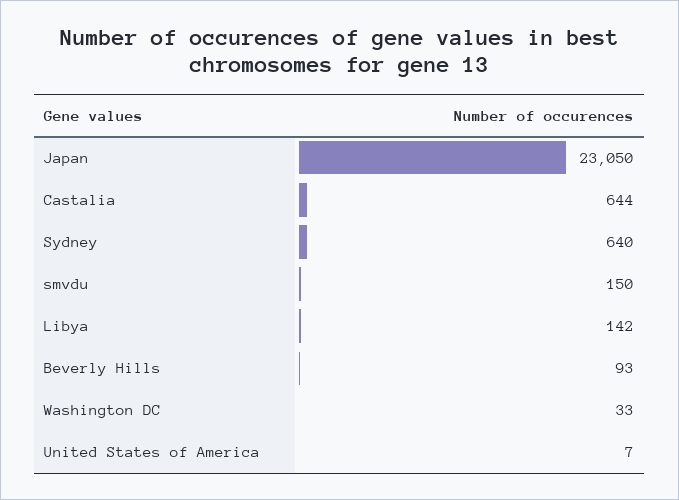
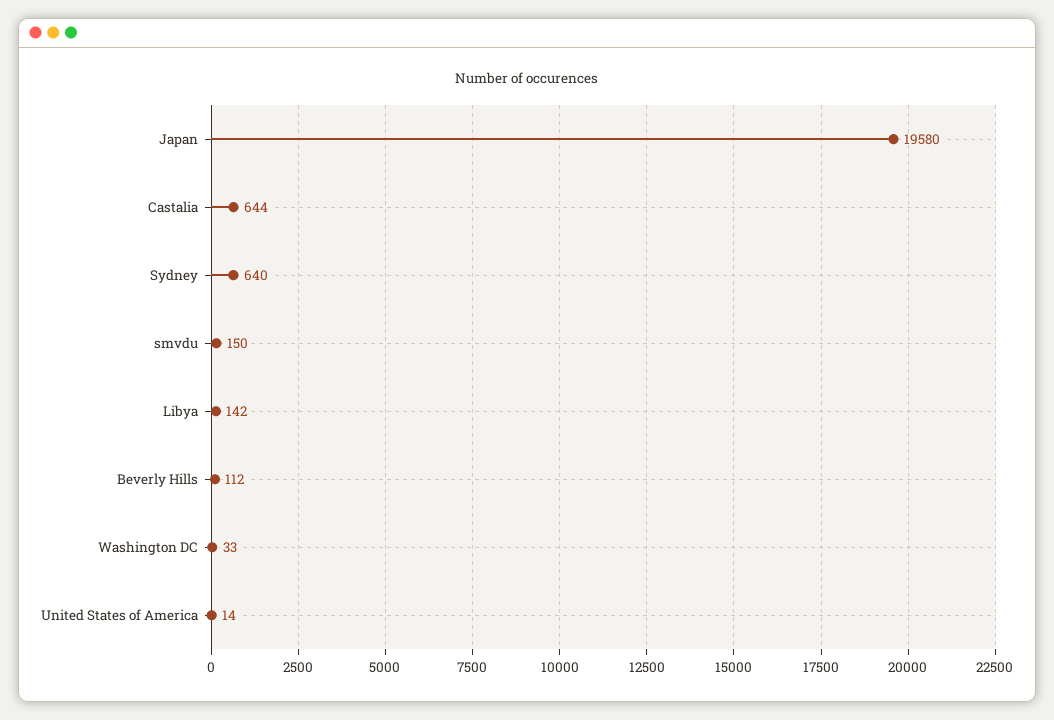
  {
-   "Japan": 23050,
+   "Japan": 19580,
    "Castalia": 644,
    "Sydney": 640,
    "smvdu": 150,
    "Libya": 142,
-   "Beverly Hills": 93,
+   "Beverly Hills": 112,
    "Washington DC": 33,
-   "United States of America": 7
+   "United States of America": 14
  }

